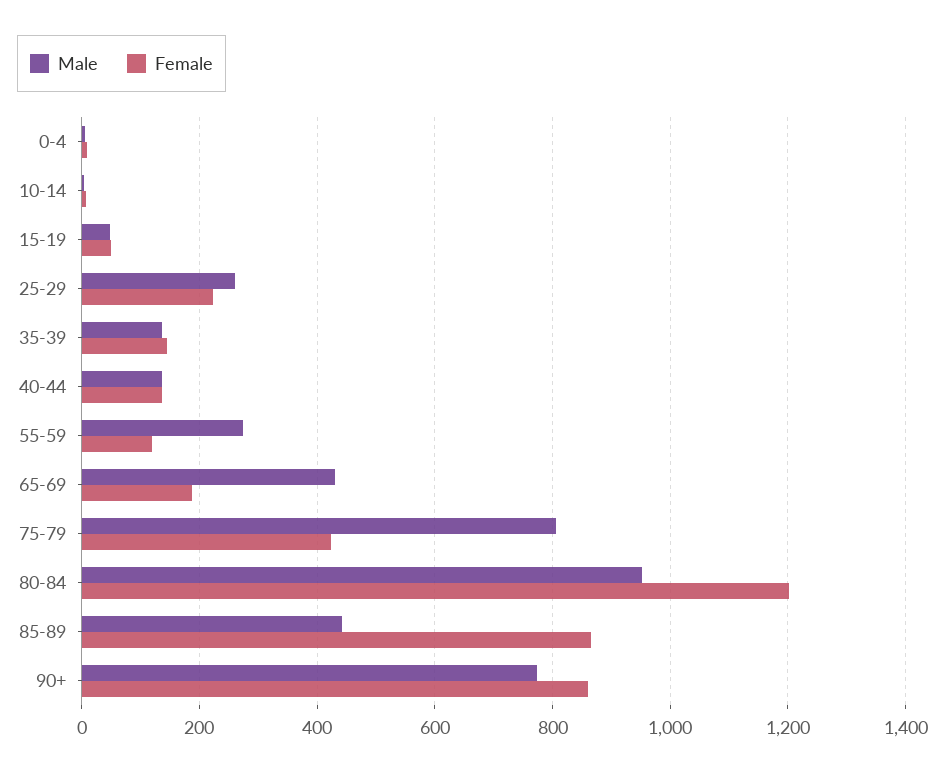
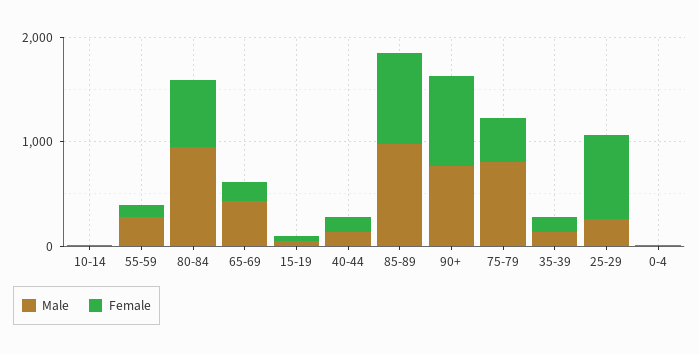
  {
    "Male": {
      "0-4": 0,
      "10-14": 0,
      "15-19": 40,
      "25-29": 260,
      "35-39": 140,
      "40-44": 140,
      "55-59": 280,
      "65-69": 440,
      "75-79": 800,
      "80-84": 960,
-     "85-89": 440,
+     "85-89": 1000,
      "90+": 780
    },
    "Female": {
      "0-4": 0,
      "10-14": 0,
      "15-19": 60,
-     "25-29": 220,
+     "25-29": 800,
      "35-39": 140,
      "40-44": 140,
      "55-59": 120,
      "65-69": 180,
      "75-79": 420,
-     "80-84": 1200,
+     "80-84": 600,
      "85-89": 860,
      "90+": 860
    }
  }

